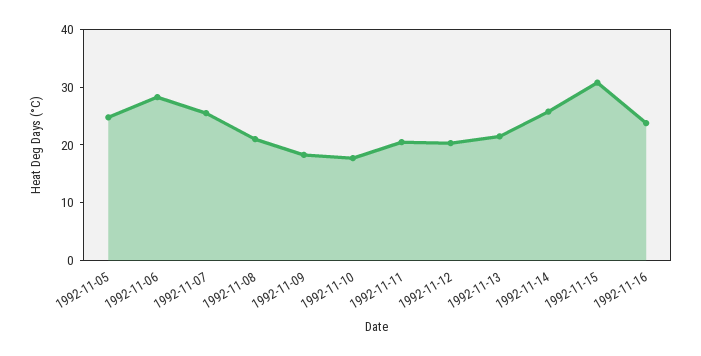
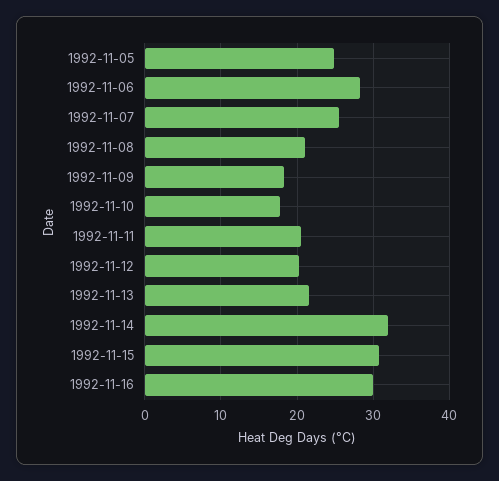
  {
    "1992-11-05": 25,
    "1992-11-06": 28,
    "1992-11-07": 26,
    "1992-11-08": 21,
    "1992-11-09": 18,
    "1992-11-10": 18,
    "1992-11-11": 21,
    "1992-11-12": 20,
    "1992-11-13": 22,
-   "1992-11-14": 26,
+   "1992-11-14": 32,
    "1992-11-15": 31,
-   "1992-11-16": 24
+   "1992-11-16": 30
  }

